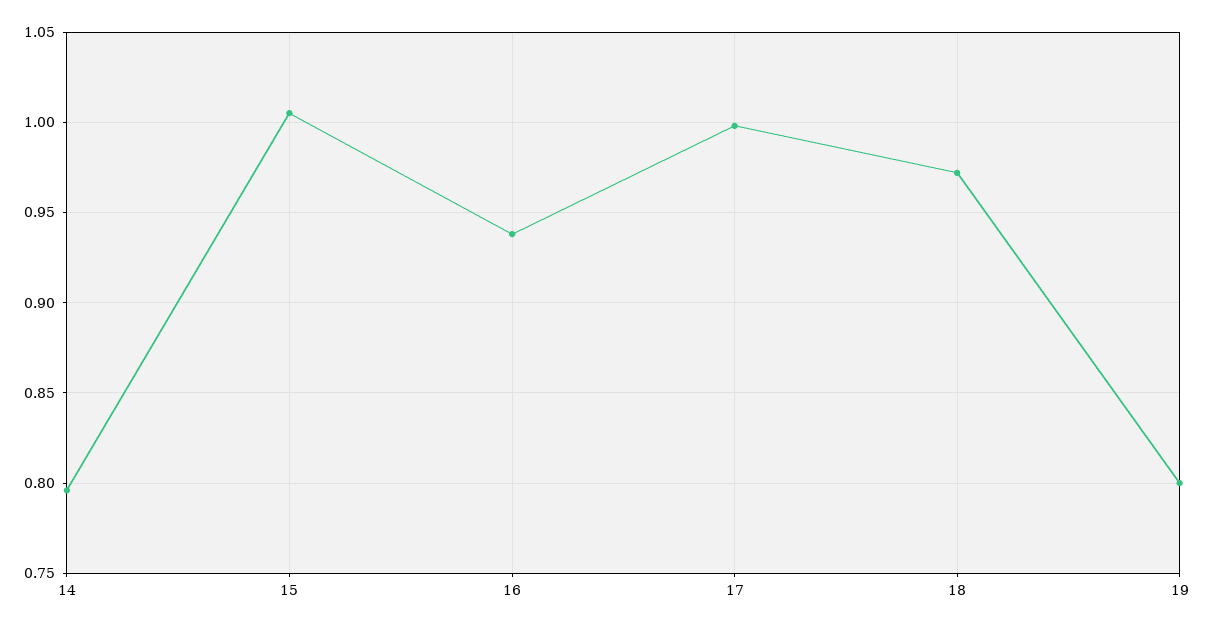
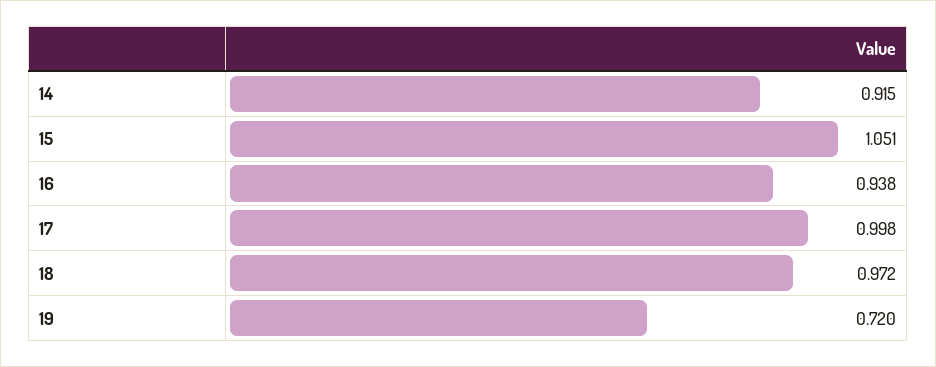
  {
-   "14": 0.795,
+   "14": 0.915,
-   "15": 1.005,
+   "15": 1.051,
    "16": 0.938,
    "17": 0.998,
    "18": 0.972,
-   "19": 0.8
+   "19": 0.72
  }

